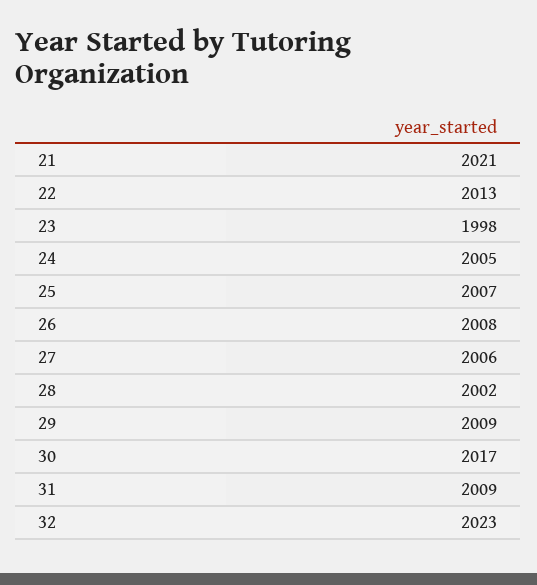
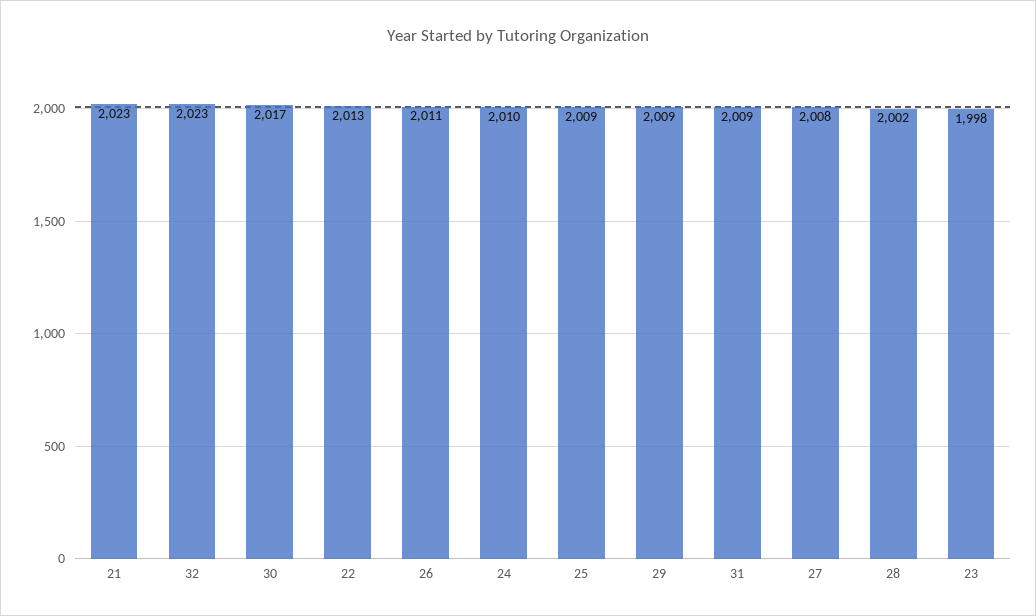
  {
-   "21": 2021,
+   "21": 2023,
    "22": 2013,
    "23": 1998,
-   "24": 2005,
+   "24": 2010,
-   "25": 2007,
+   "25": 2009,
-   "26": 2008,
+   "26": 2011,
-   "27": 2006,
+   "27": 2008,
    "28": 2002,
    "29": 2009,
    "30": 2017,
    "31": 2009,
    "32": 2023
  }

